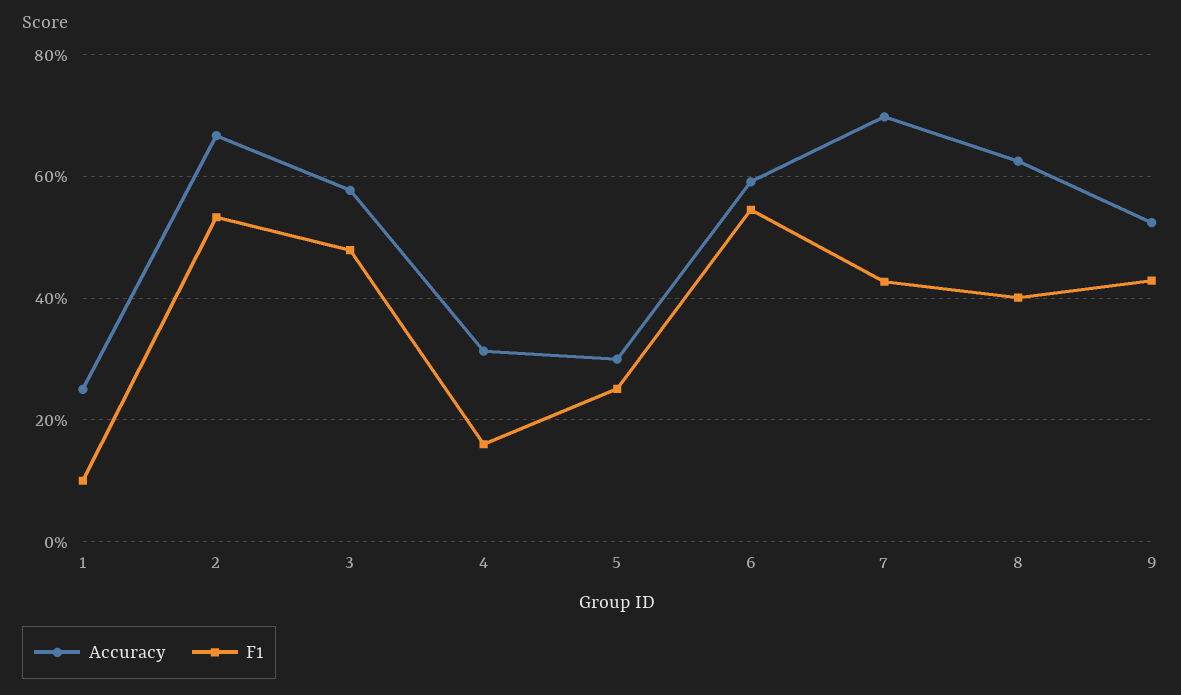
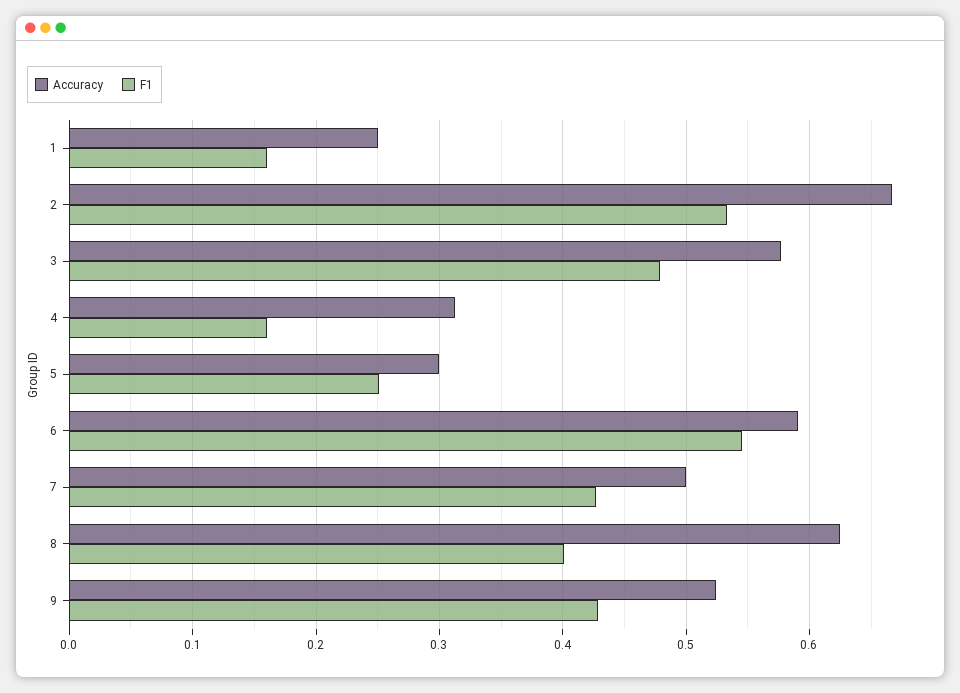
  {
    "Accuracy": {
      "1": 0.25,
      "2": 0.67,
      "3": 0.58,
      "4": 0.31,
      "5": 0.3,
      "6": 0.59,
-     "7": 0.7,
+     "7": 0.5,
      "8": 0.63,
      "9": 0.52
    },
    "F1": {
-     "1": 0.1,
+     "1": 0.16,
      "2": 0.53,
      "3": 0.48,
      "4": 0.16,
      "5": 0.25,
      "6": 0.55,
      "7": 0.43,
      "8": 0.4,
      "9": 0.43
    }
  }

